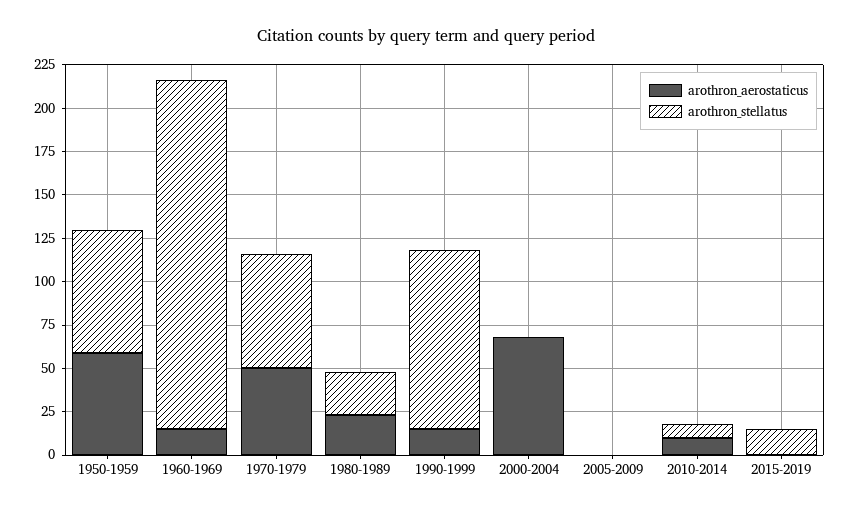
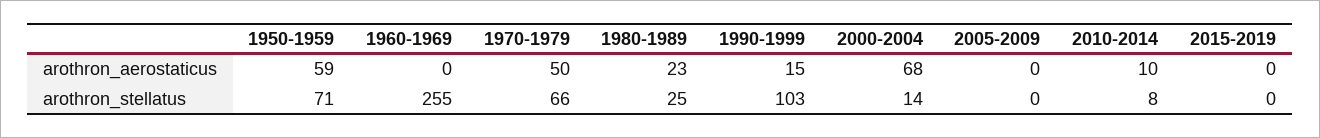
  {
    "arothron_aerostaticus": {
      "1950-1959": 59,
-     "1960-1969": 15,
+     "1960-1969": 0,
      "1970-1979": 50,
      "1980-1989": 23,
      "1990-1999": 15,
      "2000-2004": 68,
      "2005-2009": 0,
      "2010-2014": 10,
      "2015-2019": 0
    },
    "arothron_stellatus": {
      "1950-1959": 71,
-     "1960-1969": 200,
+     "1960-1969": 255,
      "1970-1979": 66,
      "1980-1989": 25,
      "1990-1999": 103,
-     "2000-2004": 0,
+     "2000-2004": 14,
      "2005-2009": 0,
      "2010-2014": 8,
-     "2015-2019": 15
+     "2015-2019": 0
    }
  }

